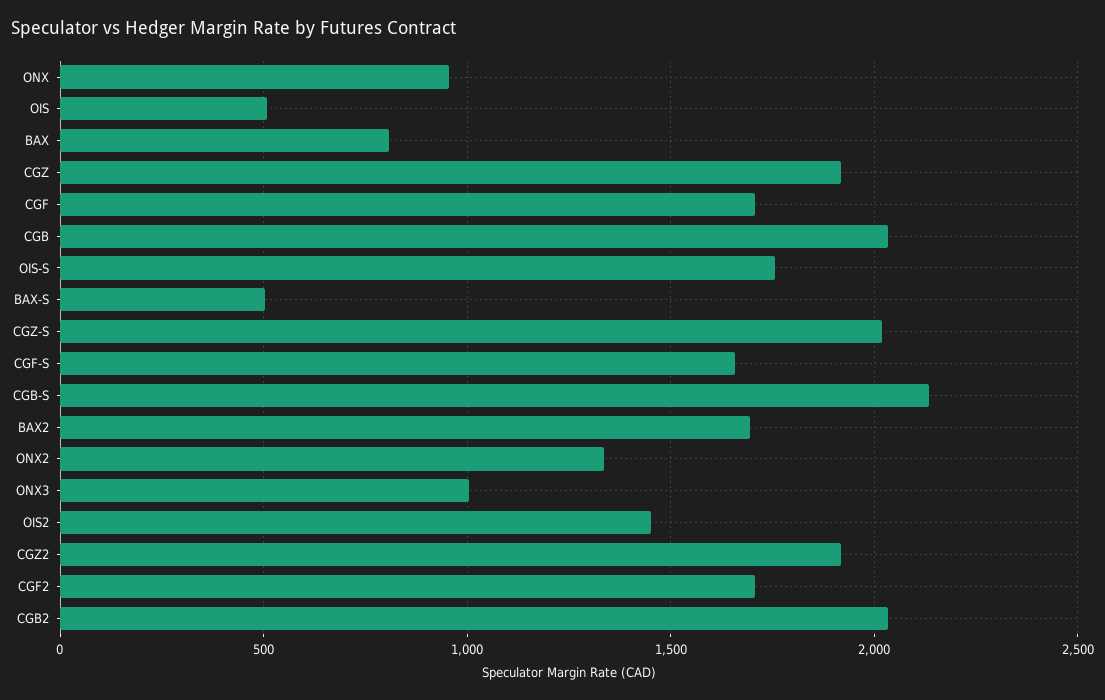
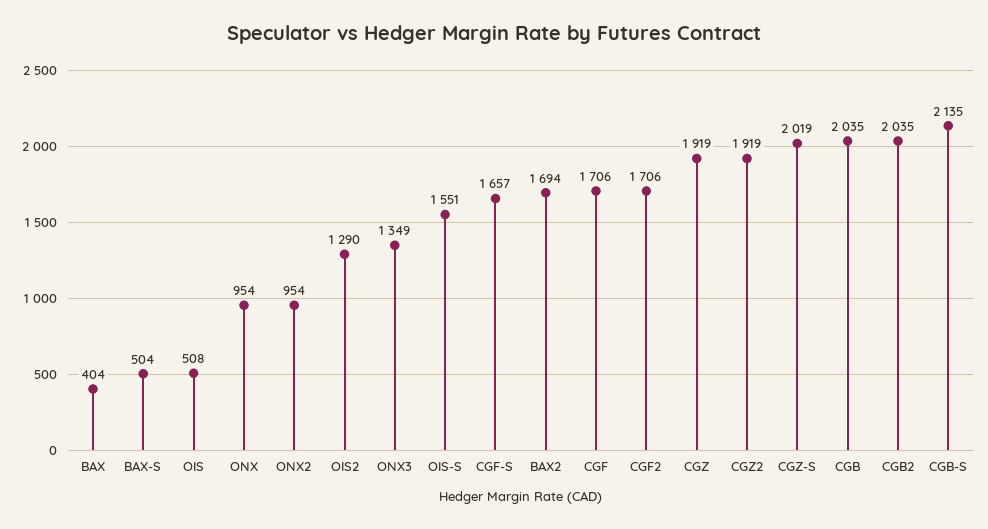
  {
    "ONX": 954,
    "OIS": 508,
-   "BAX": 800,
+   "BAX": 404,
    "CGZ": 1919,
    "CGF": 1706,
    "CGB": 2035,
-   "OIS-S": 1750,
+   "OIS-S": 1551,
    "BAX-S": 504,
    "CGZ-S": 2019,
    "CGF-S": 1657,
    "CGB-S": 2135,
    "BAX2": 1694,
-   "ONX2": 1350,
+   "ONX2": 954,
-   "ONX3": 1000,
+   "ONX3": 1349,
-   "OIS2": 1450,
+   "OIS2": 1290,
    "CGZ2": 1919,
    "CGF2": 1706,
    "CGB2": 2035
  }

